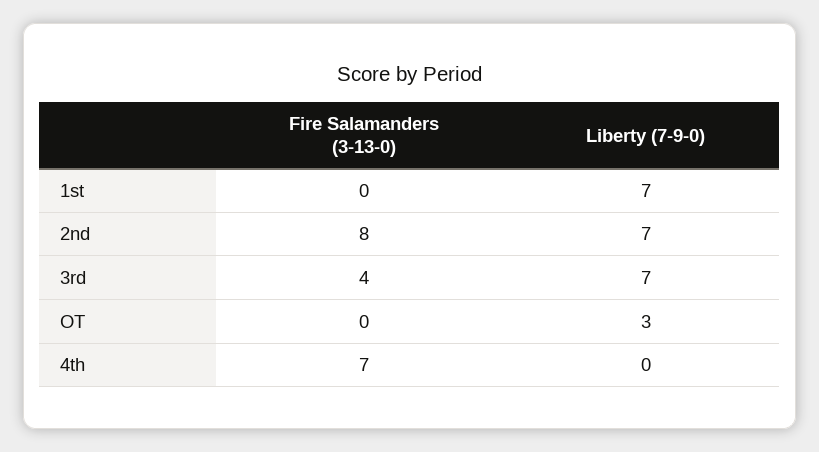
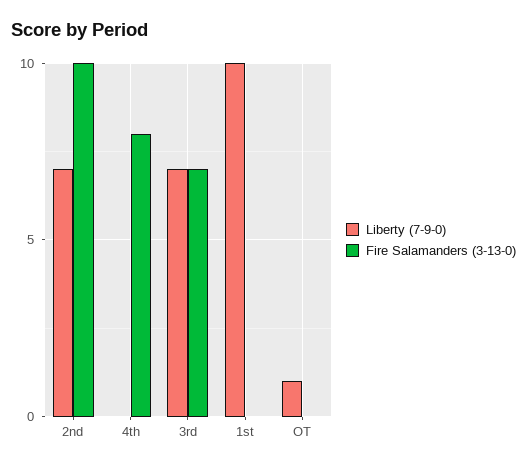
  {
    "Fire Salamanders (3-13-0)": {
      "1st": 0,
-     "2nd": 8,
+     "2nd": 10,
-     "3rd": 4,
+     "3rd": 7,
      "OT": 0,
-     "4th": 7
+     "4th": 8
    },
    "Liberty (7-9-0)": {
-     "1st": 7,
+     "1st": 10,
      "2nd": 7,
      "3rd": 7,
-     "OT": 3,
+     "OT": 1,
      "4th": 0
    }
  }

